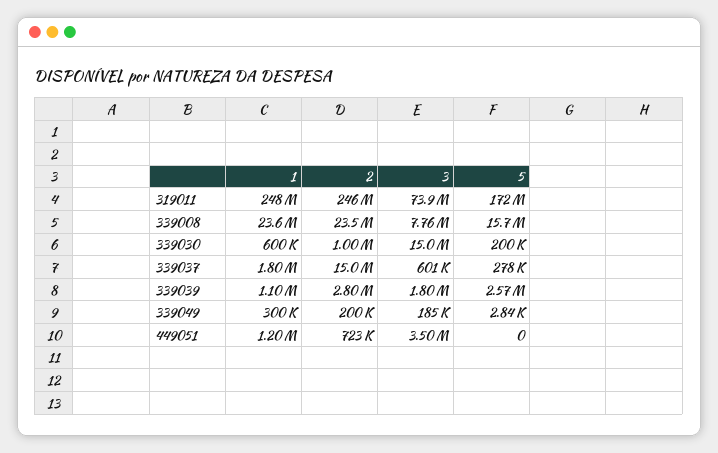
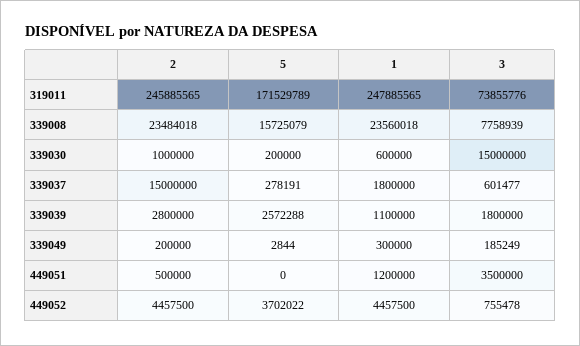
  {
    "1": {
      "319011": 247885565,
      "339008": 23560018,
      "339030": 600000,
      "339037": 1800000,
      "339039": 1100000,
      "339049": 300000,
-     "449051": 1200000
+     "449051": 1200000,
+     "449052": 4457500
    },
    "2": {
      "319011": 245885565,
      "339008": 23484018,
      "339030": 1000000,
      "339037": 15000000,
      "339039": 2800000,
      "339049": 200000,
-     "449051": 723000
+     "449051": 500000,
+     "449052": 4457500
    },
    "3": {
      "319011": 73855776,
      "339008": 7758939,
      "339030": 15000000,
      "339037": 601477,
      "339039": 1800000,
      "339049": 185249,
-     "449051": 3500000
+     "449051": 3500000,
+     "449052": 755478
    },
    "5": {
      "319011": 171529789,
      "339008": 15725079,
      "339030": 200000,
      "339037": 278191,
      "339039": 2572288,
      "339049": 2844,
-     "449051": 0
+     "449051": 0,
+     "449052": 3702022
    }
  }

